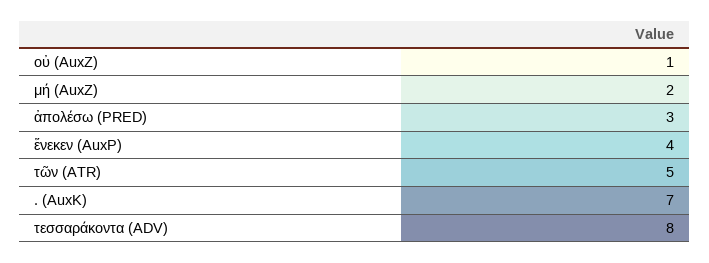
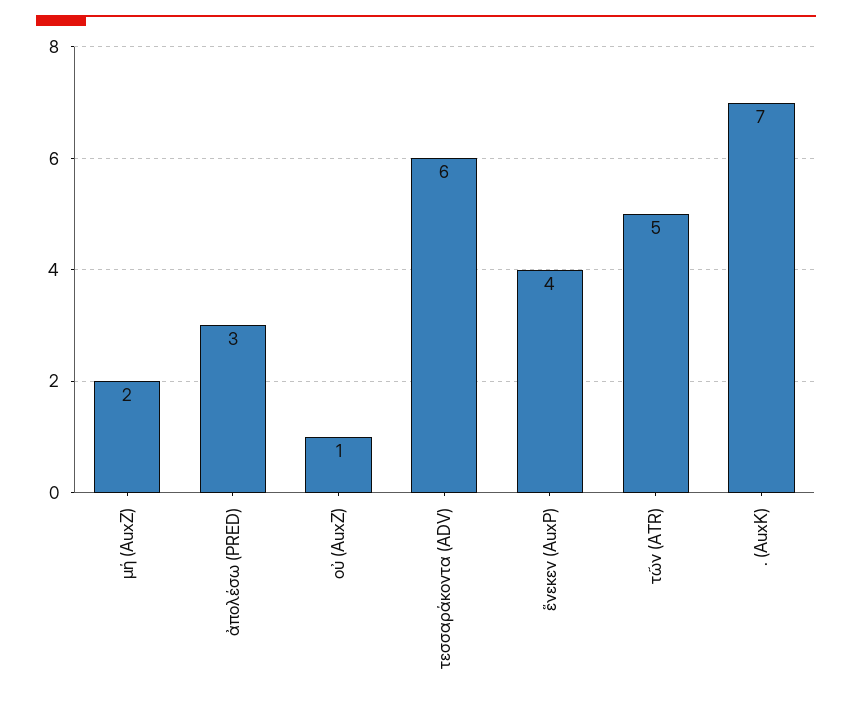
  {
    "οὐ (AuxZ)": 1,
    "μή (AuxZ)": 2,
    "ἀπολέσω (PRED)": 3,
    "ἕνεκεν (AuxP)": 4,
    "τῶν (ATR)": 5,
    ". (AuxK)": 7,
-   "τεσσαράκοντα (ADV)": 8
+   "τεσσαράκοντα (ADV)": 6
  }

